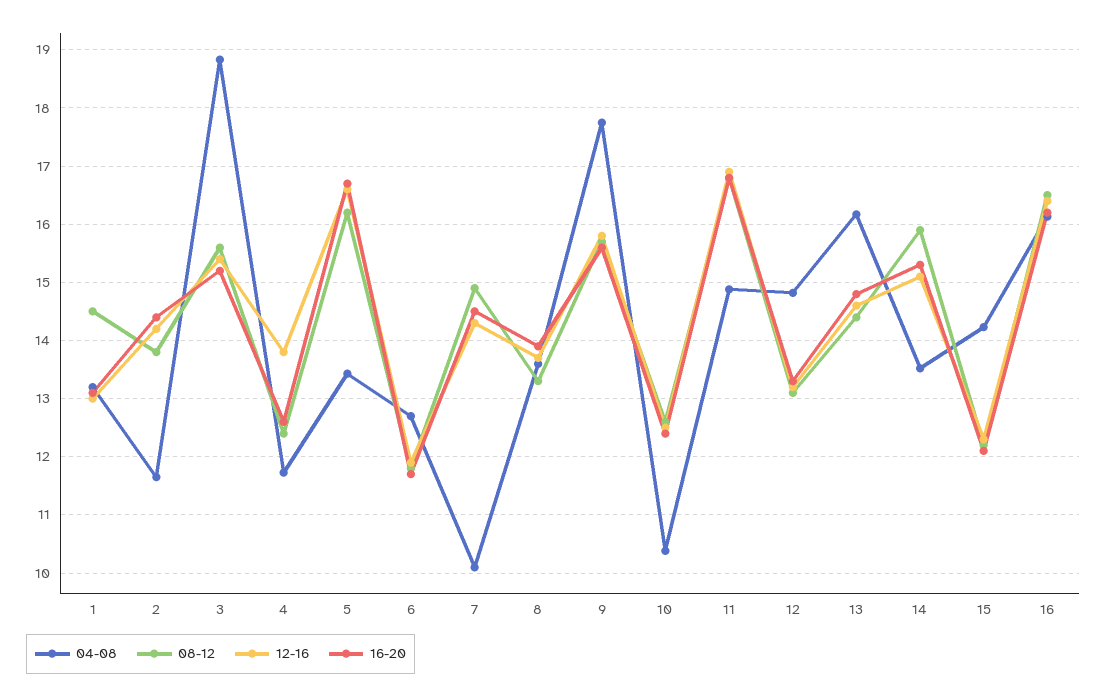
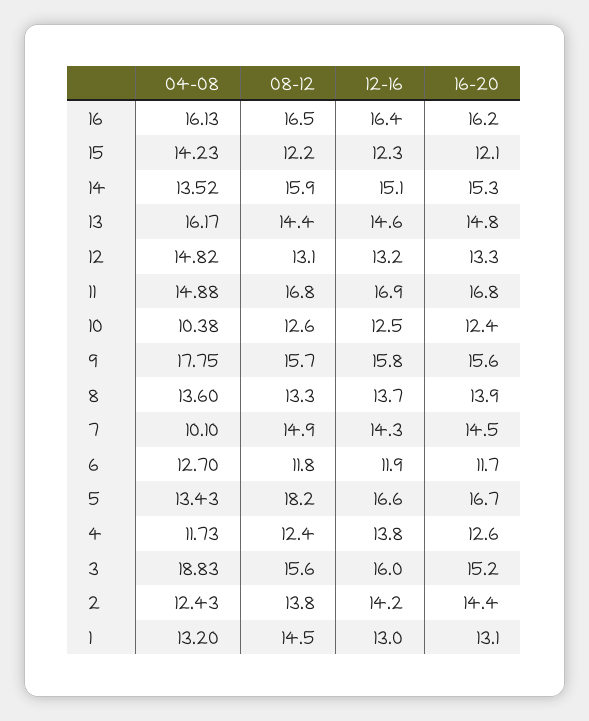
  {
    "04-08": {
      "1": 13.2,
-     "2": 11.6,
+     "2": 12.43,
      "3": 18.83,
      "4": 11.73,
      "5": 13.43,
      "6": 12.7,
      "7": 10.1,
      "8": 13.6,
      "9": 17.75,
      "10": 10.38,
      "11": 14.88,
      "12": 14.82,
      "13": 16.17,
      "14": 13.52,
      "15": 14.23,
      "16": 16.13
    },
    "08-12": {
      "1": 14.5,
      "2": 13.8,
      "3": 15.6,
      "4": 12.4,
-     "5": 16.2,
+     "5": 18.2,
      "6": 11.8,
      "7": 14.9,
      "8": 13.3,
      "9": 15.7,
      "10": 12.6,
      "11": 16.8,
      "12": 13.1,
      "13": 14.4,
      "14": 15.9,
      "15": 12.2,
      "16": 16.5
    },
    "12-16": {
      "1": 13,
      "2": 14.2,
-     "3": 15.4,
+     "3": 16,
      "4": 13.8,
      "5": 16.6,
      "6": 11.9,
      "7": 14.3,
      "8": 13.7,
      "9": 15.8,
      "10": 12.5,
      "11": 16.9,
      "12": 13.2,
      "13": 14.6,
      "14": 15.1,
      "15": 12.3,
      "16": 16.4
    },
    "16-20": {
      "1": 13.1,
      "2": 14.4,
      "3": 15.2,
      "4": 12.6,
      "5": 16.7,
      "6": 11.7,
      "7": 14.5,
      "8": 13.9,
      "9": 15.6,
      "10": 12.4,
      "11": 16.8,
      "12": 13.3,
      "13": 14.8,
      "14": 15.3,
      "15": 12.1,
      "16": 16.2
    }
  }

